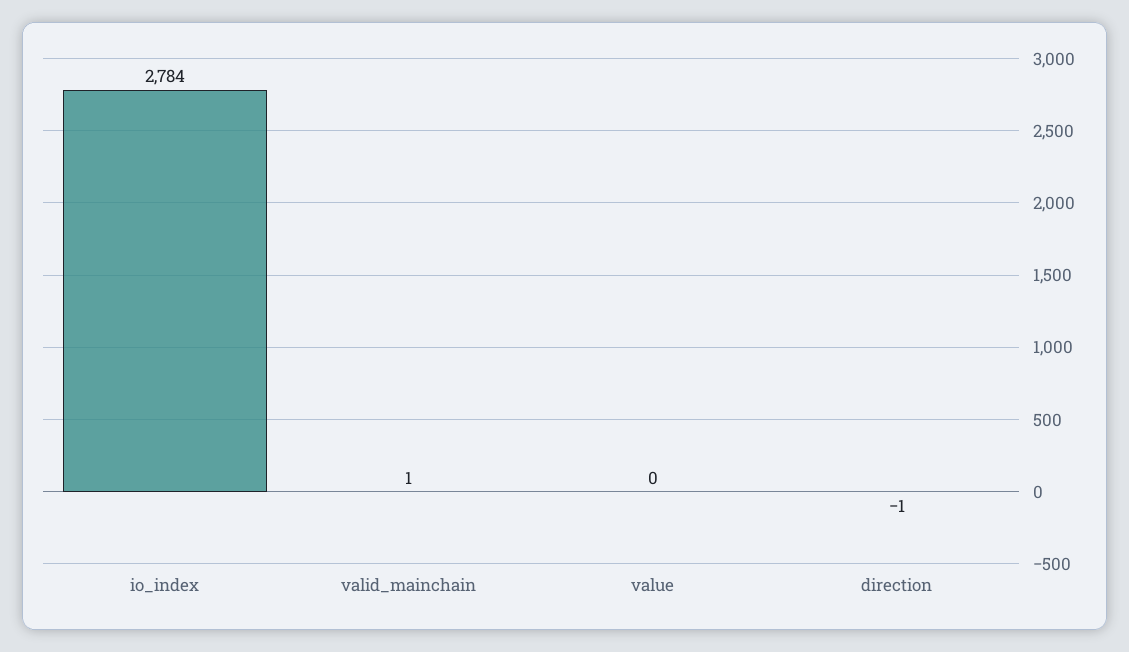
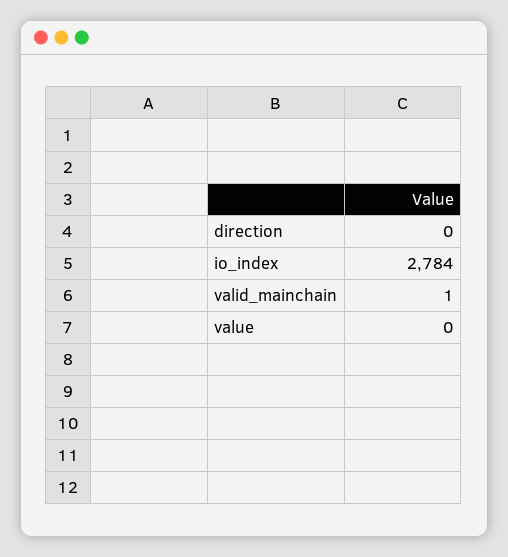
  {
    "io_index": 2784,
    "valid_mainchain": 1,
    "value": 0,
-   "direction": -1
+   "direction": 0
  }

